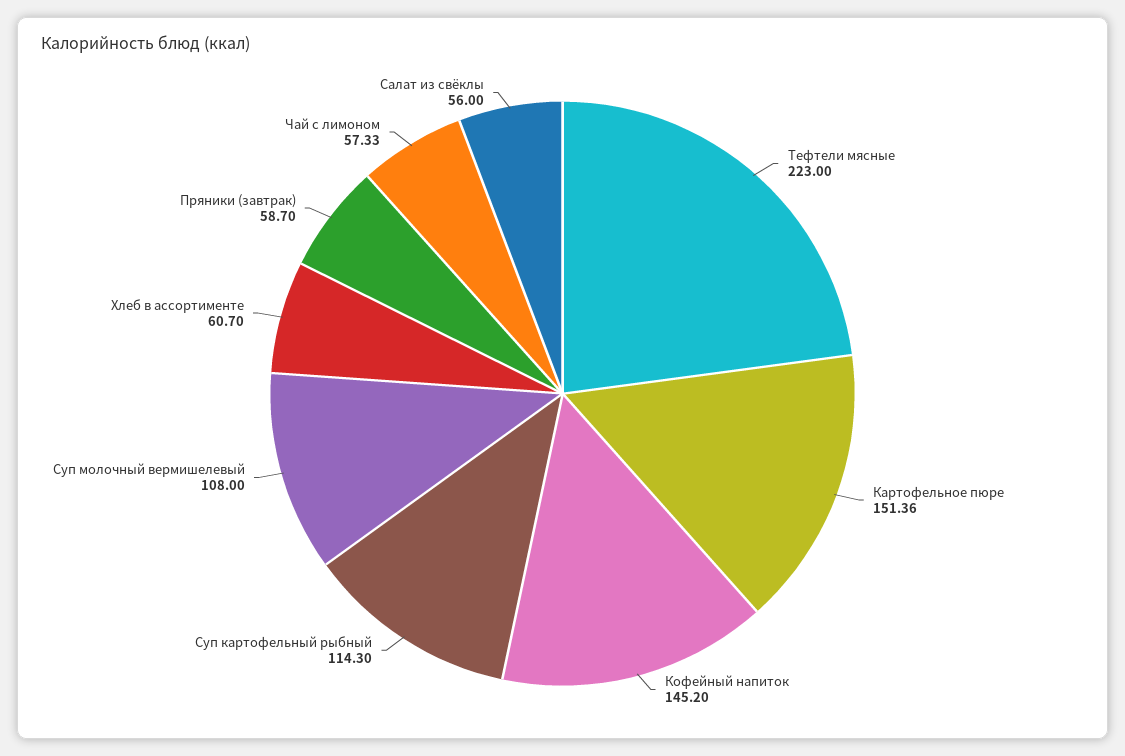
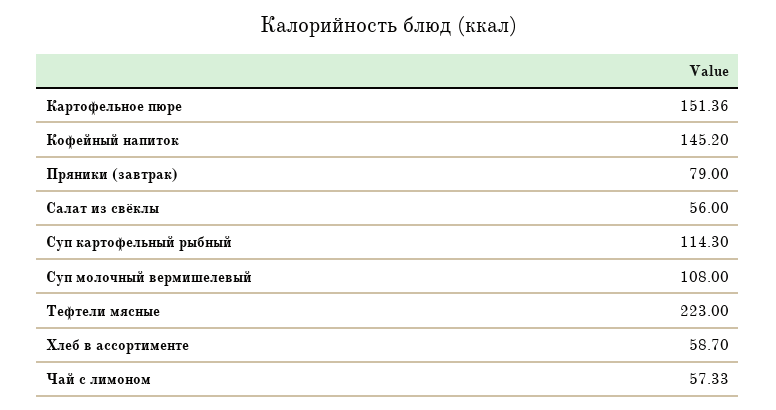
  {
    "Тефтели мясные": 223,
    "Картофельное пюре": 151.36,
    "Кофейный напиток": 145.2,
    "Суп картофельный рыбный": 114.3,
    "Суп молочный вермишелевый": 108,
-   "Хлеб в ассортименте": 60.7,
+   "Хлеб в ассортименте": 58.7,
-   "Пряники (завтрак)": 58.7,
+   "Пряники (завтрак)": 79,
    "Чай с лимоном": 57.33,
    "Салат из свёклы": 56
  }

